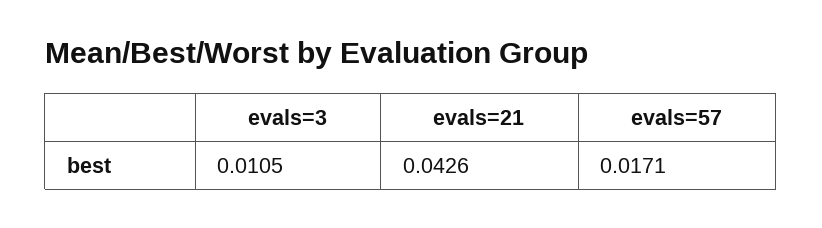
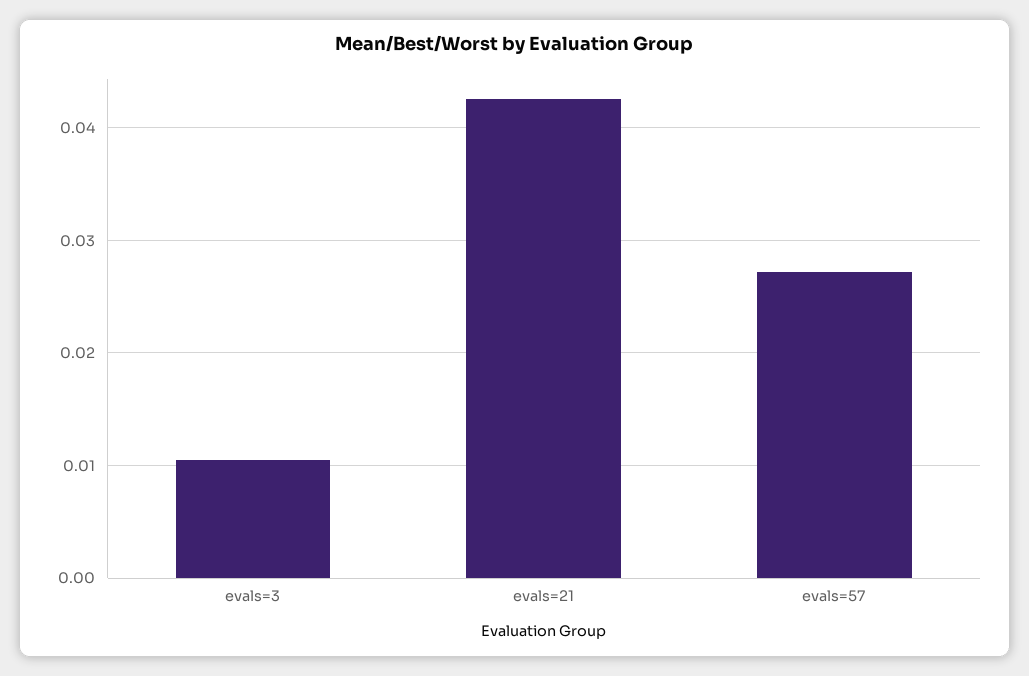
  {
    "evals=3": 0.0105,
    "evals=21": 0.0426,
-   "evals=57": 0.0171
+   "evals=57": 0.027
  }

